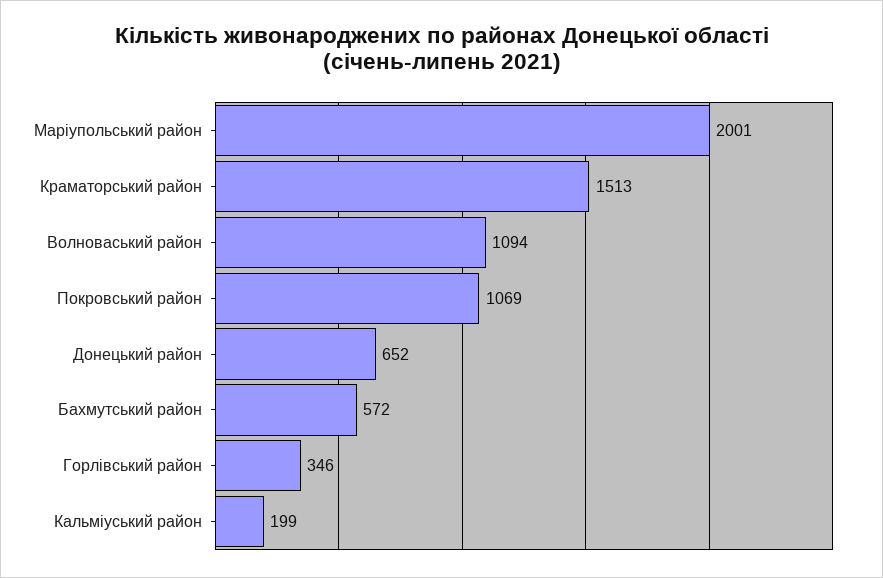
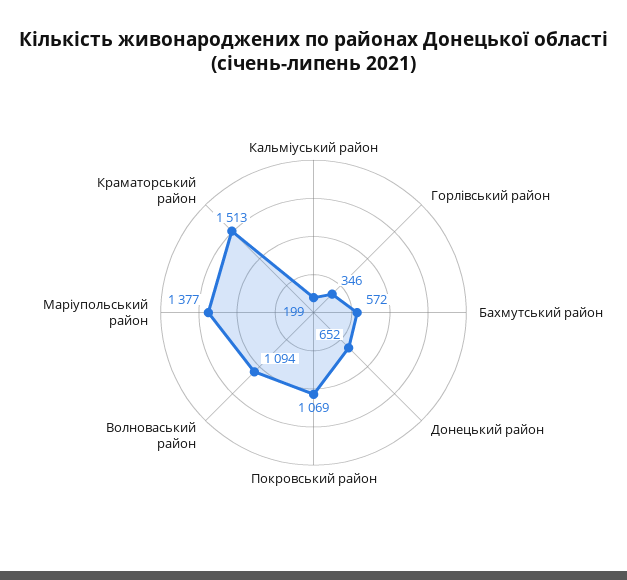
  {
-   "Маріупольський район": 2001,
+   "Маріупольський район": 1377,
    "Краматорський район": 1513,
    "Волноваський район": 1094,
    "Покровський район": 1069,
    "Донецький район": 652,
    "Бахмутський район": 572,
    "Горлівський район": 346,
    "Кальміуський район": 199
  }

